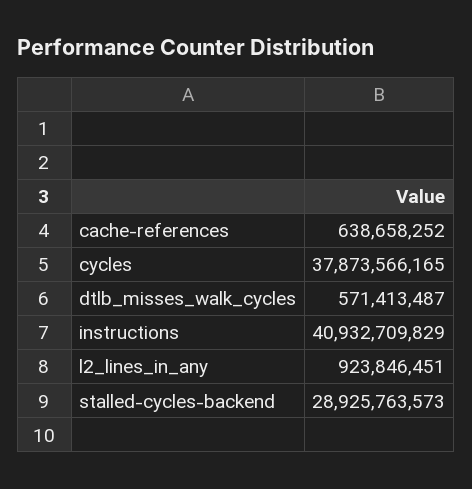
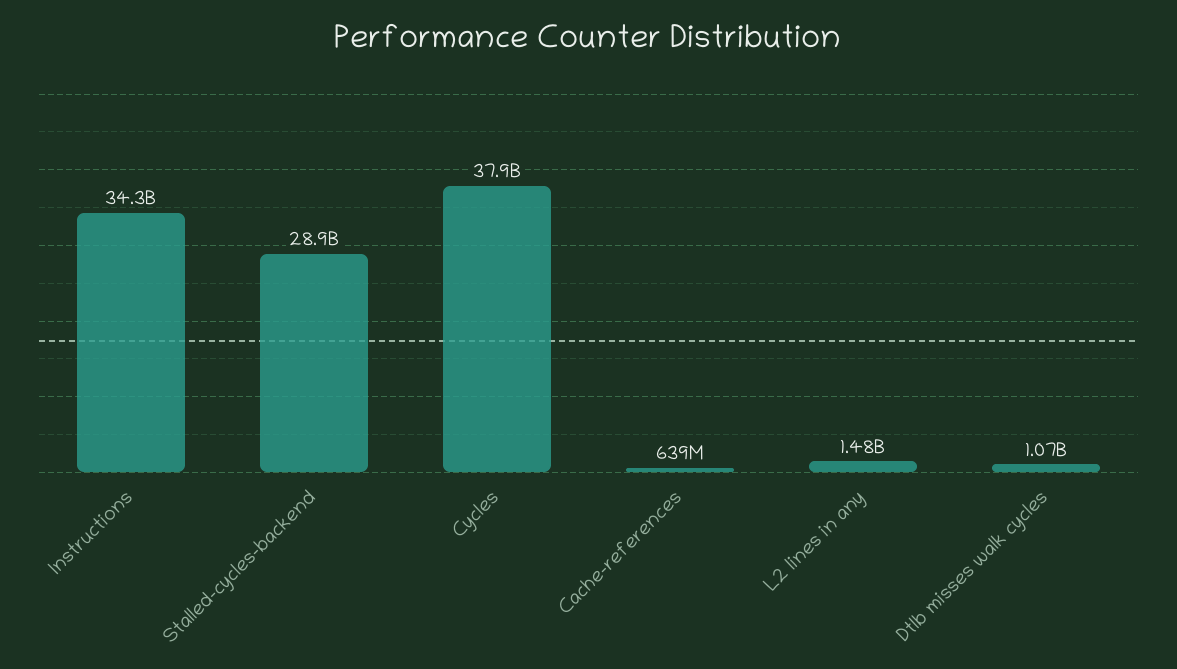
  {
    "cache-references": 638658252,
    "cycles": 37873566165,
-   "dtlb_misses_walk_cycles": 571413487,
+   "dtlb_misses_walk_cycles": 1070000000,
-   "instructions": 40932709829,
+   "instructions": 34300000000,
-   "l2_lines_in_any": 923846451,
+   "l2_lines_in_any": 1480000000,
    "stalled-cycles-backend": 28925763573
  }

